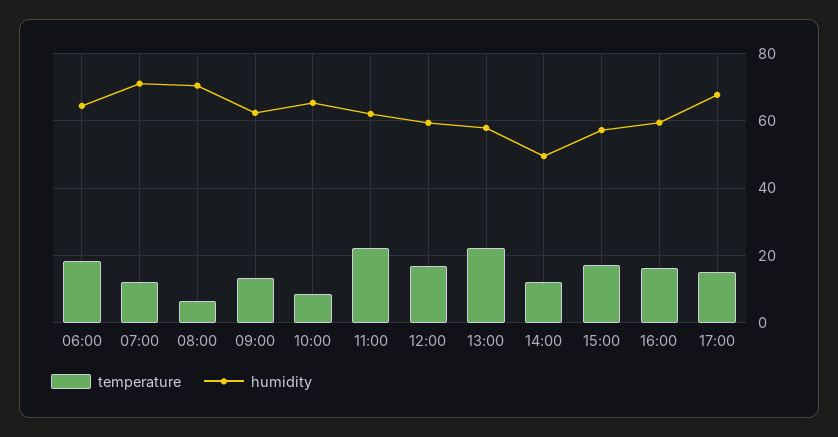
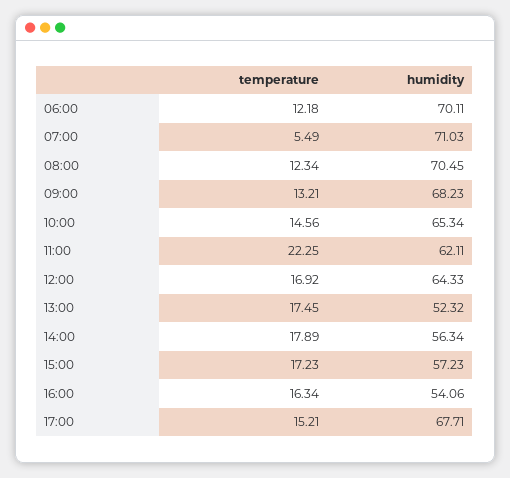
  {
    "temperature": {
-     "06:00": 18,
+     "06:00": 12.18,
-     "07:00": 12,
+     "07:00": 5.49,
-     "08:00": 6,
+     "08:00": 12.34,
      "09:00": 13.21,
-     "10:00": 8,
+     "10:00": 14.56,
      "11:00": 22.25,
      "12:00": 16.92,
-     "13:00": 22,
+     "13:00": 17.45,
-     "14:00": 12,
+     "14:00": 17.89,
      "15:00": 17.23,
      "16:00": 16.34,
      "17:00": 15.21
    },
    "humidity": {
-     "06:00": 64,
+     "06:00": 70.11,
      "07:00": 71.03,
      "08:00": 70.45,
-     "09:00": 62,
+     "09:00": 68.23,
      "10:00": 65.34,
      "11:00": 62.11,
-     "12:00": 60,
+     "12:00": 64.33,
-     "13:00": 58,
+     "13:00": 52.32,
-     "14:00": 50,
+     "14:00": 56.34,
      "15:00": 57.23,
-     "16:00": 60,
+     "16:00": 54.06,
      "17:00": 67.71
    }
  }

